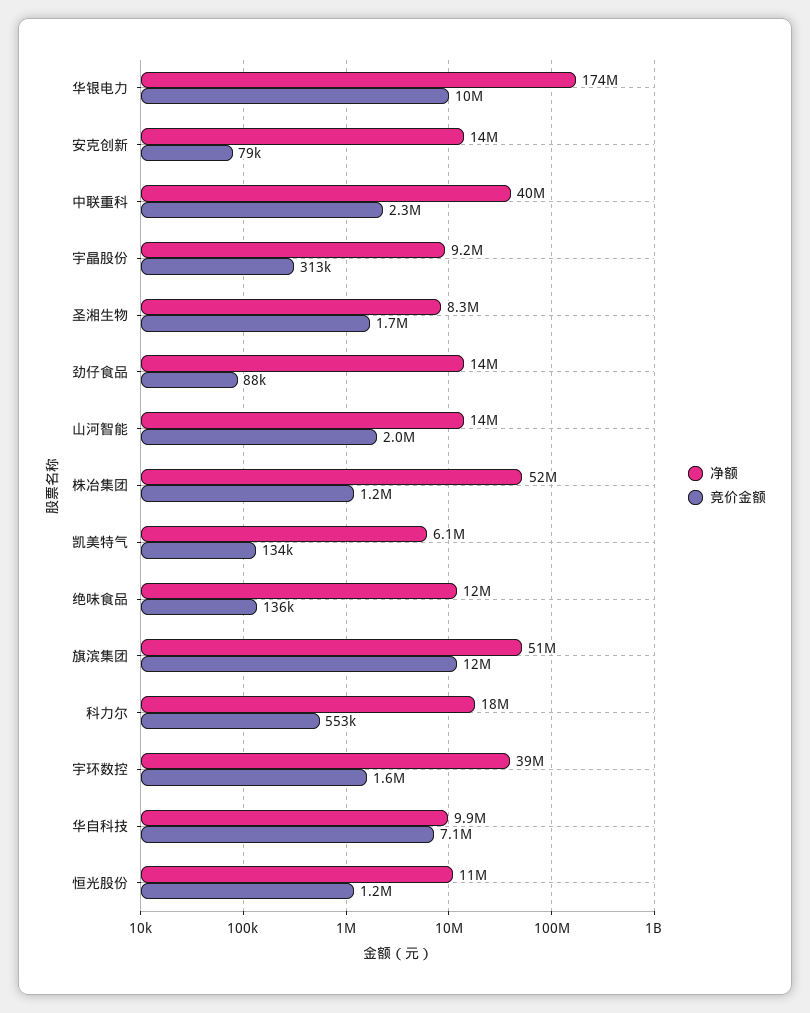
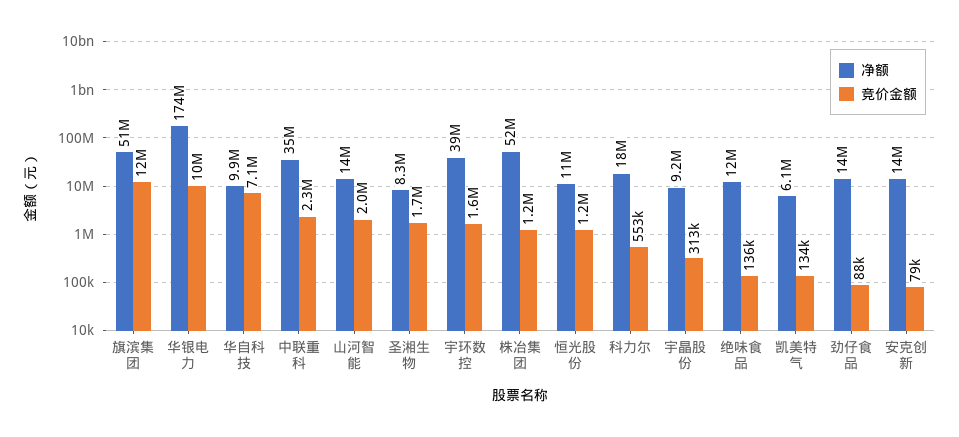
  {
    "净额": {
      "华银电力": 174000000,
      "安克创新": 14000000,
-     "中联重科": 40000000,
+     "中联重科": 35000000,
      "宇晶股份": 9200000,
      "圣湘生物": 8300000,
      "劲仔食品": 14000000,
      "山河智能": 14000000,
      "株冶集团": 52000000,
      "凯美特气": 6100000,
      "绝味食品": 12000000,
      "旗滨集团": 51000000,
      "科力尔": 18000000,
      "宇环数控": 39000000,
      "华自科技": 9900000,
      "恒光股份": 11000000
    },
    "竞价金额": {
      "华银电力": 10000000,
      "安克创新": 79000,
      "中联重科": 2300000,
      "宇晶股份": 313000,
      "圣湘生物": 1700000,
      "劲仔食品": 88000,
      "山河智能": 2000000,
      "株冶集团": 1200000,
      "凯美特气": 134000,
      "绝味食品": 136000,
      "旗滨集团": 12000000,
      "科力尔": 553000,
      "宇环数控": 1600000,
      "华自科技": 7100000,
      "恒光股份": 1200000
    }
  }

